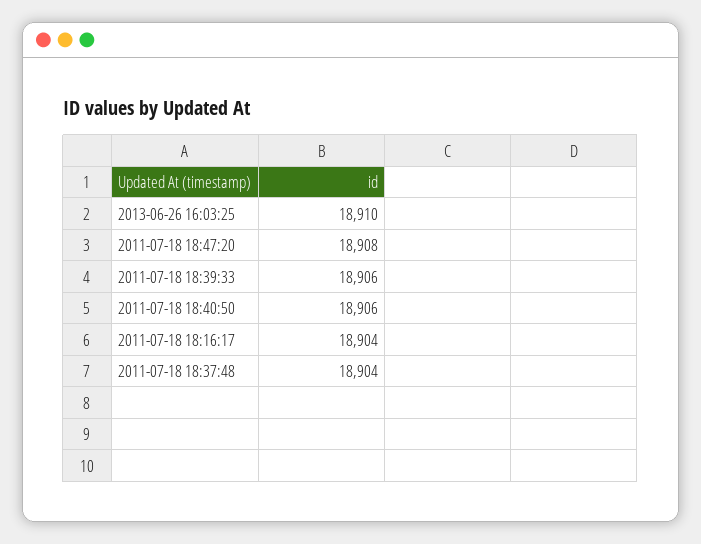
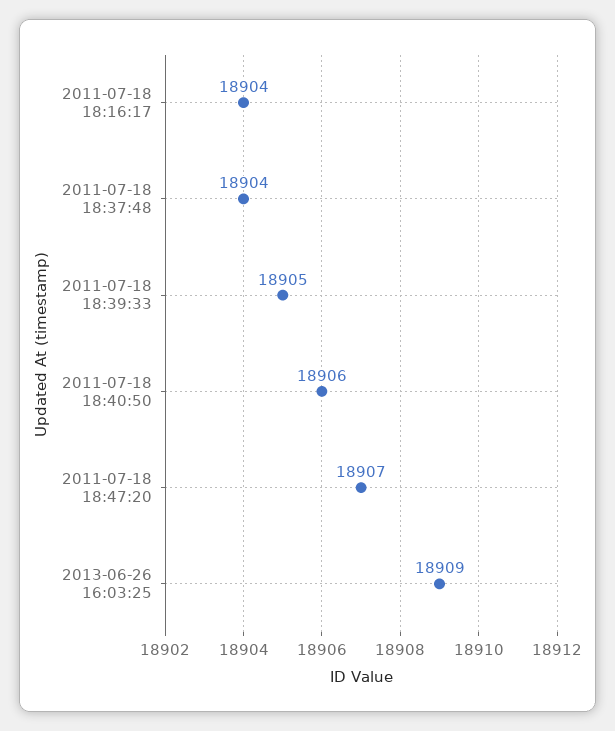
  {
-   "2013-06-26 16:03:25": 18910,
+   "2013-06-26 16:03:25": 18909,
-   "2011-07-18 18:47:20": 18908,
+   "2011-07-18 18:47:20": 18907,
-   "2011-07-18 18:39:33": 18906,
+   "2011-07-18 18:39:33": 18905,
    "2011-07-18 18:40:50": 18906,
    "2011-07-18 18:16:17": 18904,
    "2011-07-18 18:37:48": 18904
  }

